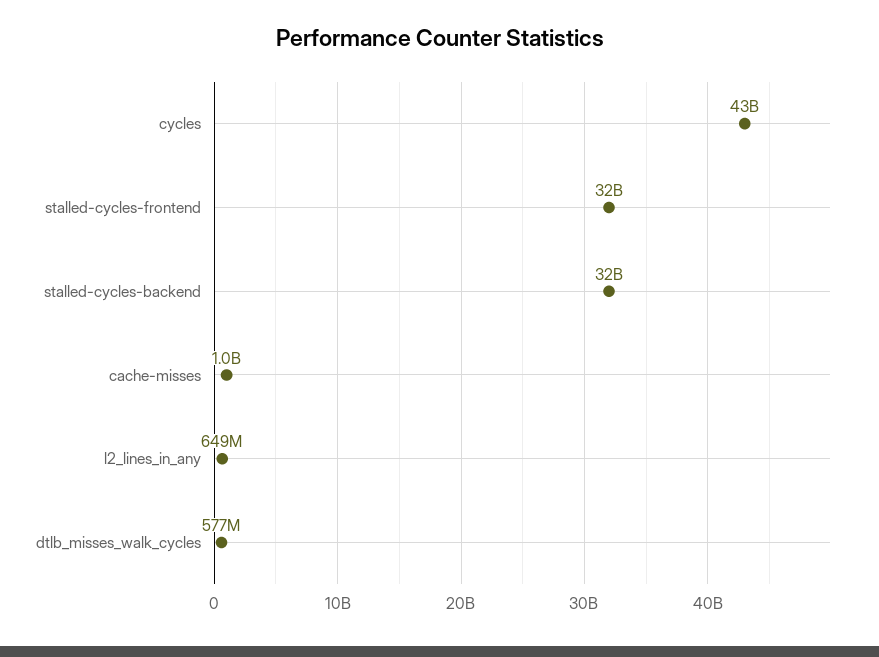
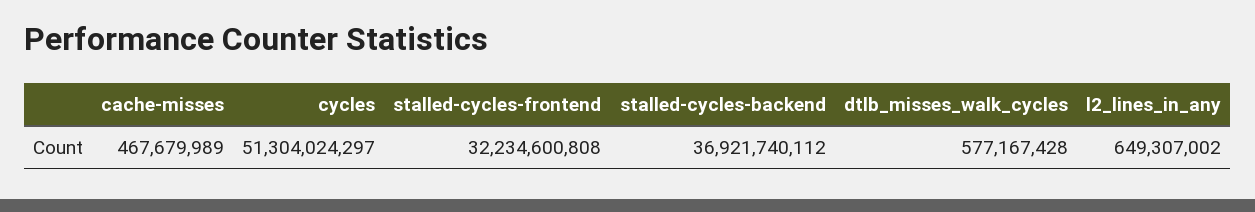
  {
-   "cycles": 43000000000,
+   "cycles": 51304024297,
    "stalled-cycles-frontend": 32234600808,
-   "stalled-cycles-backend": 32000000000,
+   "stalled-cycles-backend": 36921740112,
-   "cache-misses": 1000000000,
+   "cache-misses": 467679989,
    "l2_lines_in_any": 649307002,
    "dtlb_misses_walk_cycles": 577167428
  }

